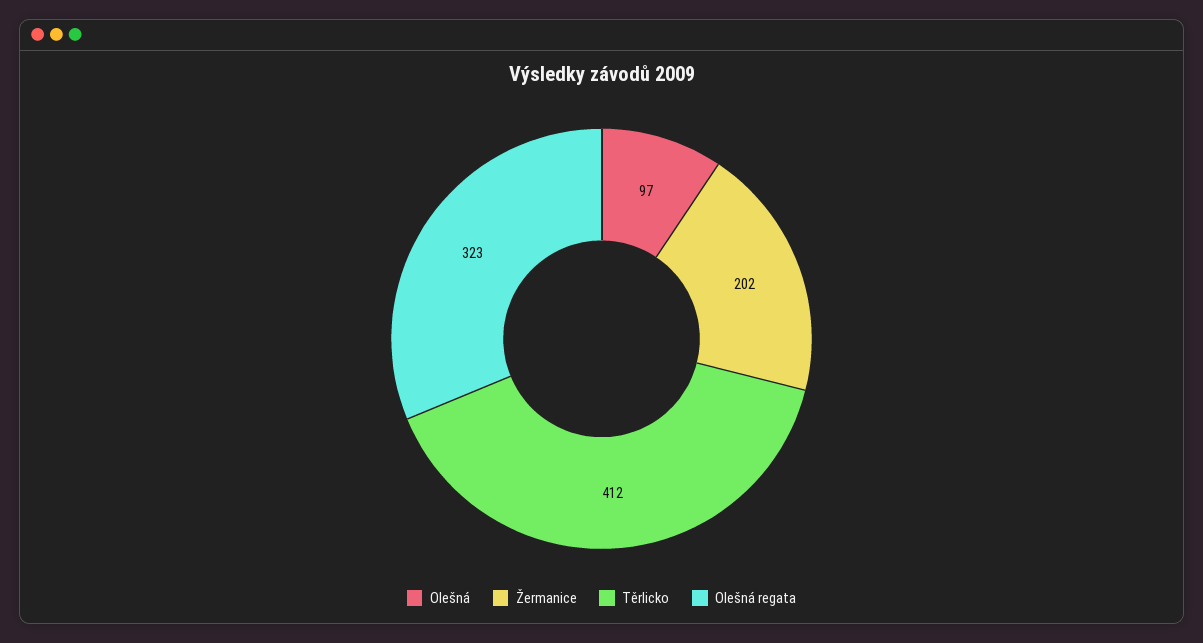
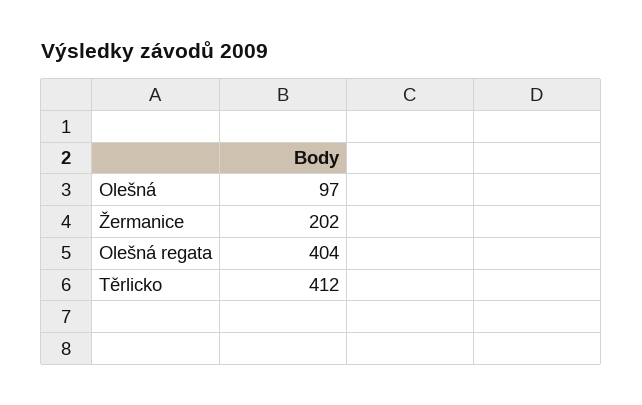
  {
    "Olešná": 97,
    "Žermanice": 202,
    "Těrlicko": 412,
-   "Olešná regata": 323
+   "Olešná regata": 404
  }

